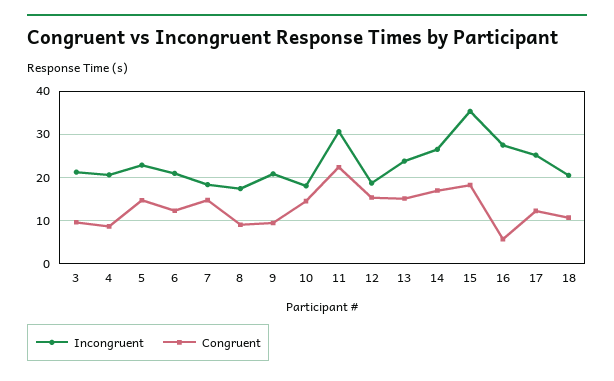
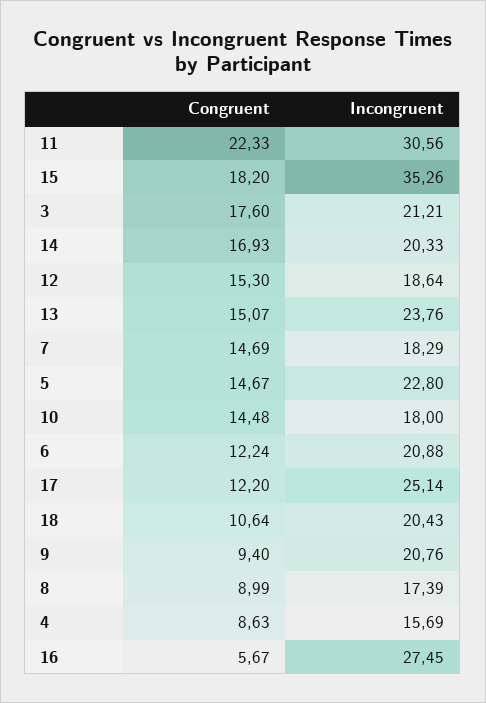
  {
    "Incongruent": {
      "3": 21.21,
-     "4": 20,
+     "4": 15.69,
      "5": 22.8,
      "6": 20.88,
      "7": 18.29,
      "8": 17.39,
      "9": 20.76,
      "10": 18,
      "11": 30.56,
      "12": 18.64,
      "13": 23.76,
-     "14": 26,
+     "14": 20.33,
      "15": 35.26,
      "16": 27.45,
      "17": 25.14,
      "18": 20.43
    },
    "Congruent": {
-     "3": 10,
+     "3": 17.6,
      "4": 8.63,
      "5": 14.67,
      "6": 12.24,
      "7": 14.69,
      "8": 8.99,
      "9": 9.4,
      "10": 14.48,
      "11": 22.33,
      "12": 15.3,
      "13": 15.07,
      "14": 16.93,
      "15": 18.2,
      "16": 5.67,
      "17": 12.2,
      "18": 10.64
    }
  }

